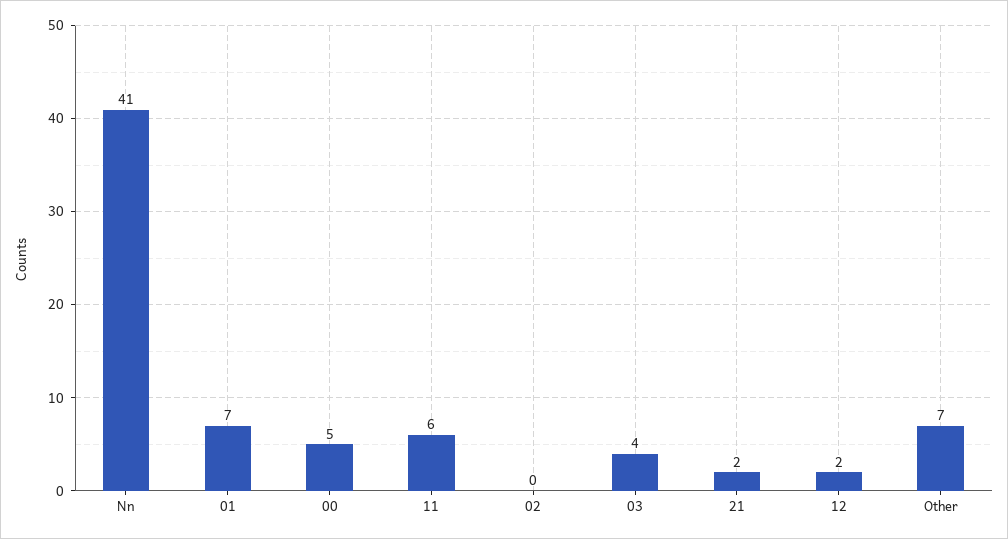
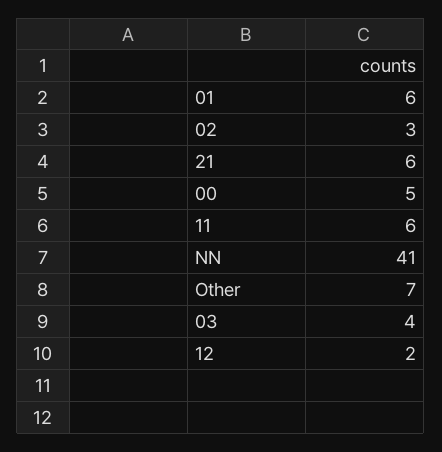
  {
    "Nn": 41,
-   "01": 7,
+   "01": 6,
    "00": 5,
    "11": 6,
-   "02": 0,
+   "02": 3,
    "03": 4,
-   "21": 2,
+   "21": 6,
    "12": 2,
    "Other": 7
  }

